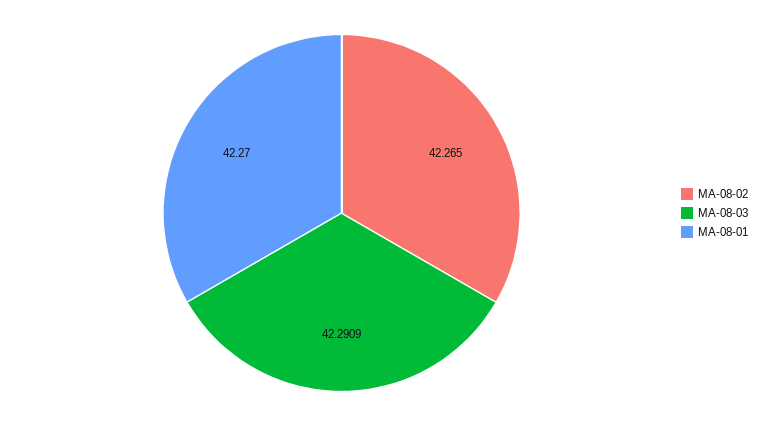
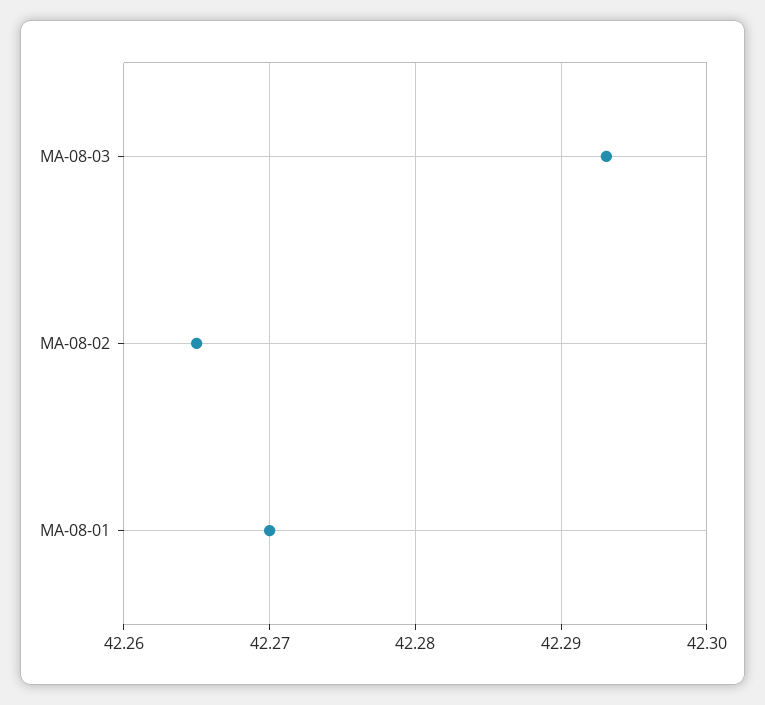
  {
    "MA-08-02": 42.265,
-   "MA-08-03": 42.2909,
+   "MA-08-03": 42.293,
    "MA-08-01": 42.27
  }

